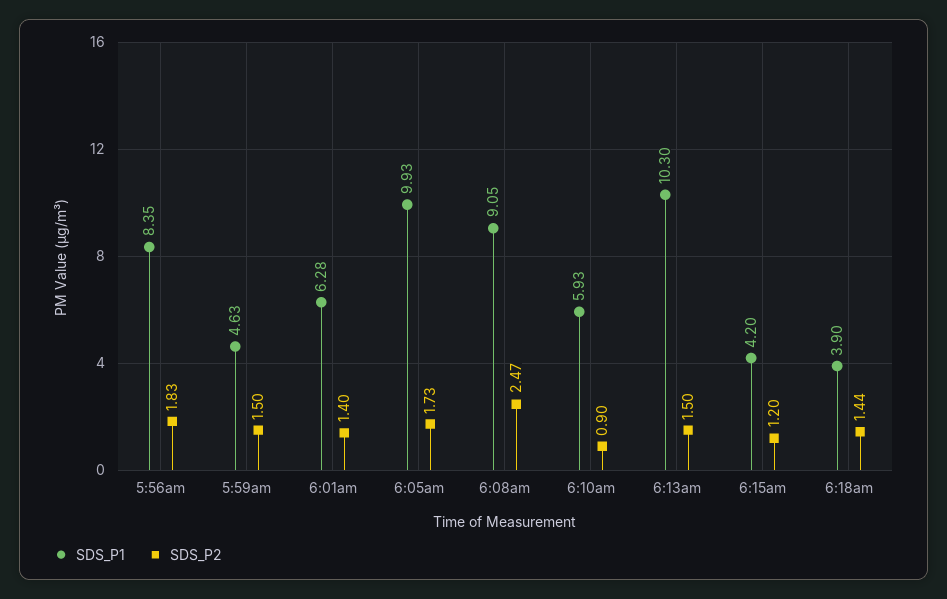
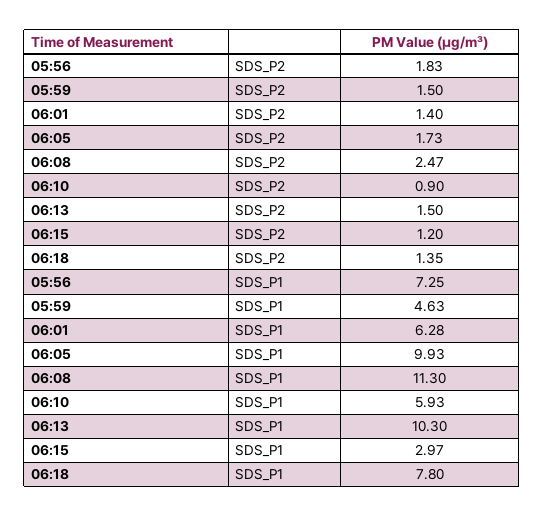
  {
    "SDS_P1": {
-     "5:56am": 8.35,
+     "5:56am": 7.25,
      "5:59am": 4.63,
      "6:01am": 6.28,
      "6:05am": 9.93,
-     "6:08am": 9.05,
+     "6:08am": 11.3,
      "6:10am": 5.93,
      "6:13am": 10.3,
-     "6:15am": 4.2,
+     "6:15am": 2.97,
-     "6:18am": 3.9
+     "6:18am": 7.8
    },
    "SDS_P2": {
      "5:56am": 1.83,
      "5:59am": 1.5,
      "6:01am": 1.4,
      "6:05am": 1.73,
      "6:08am": 2.47,
      "6:10am": 0.9,
      "6:13am": 1.5,
      "6:15am": 1.2,
-     "6:18am": 1.44
+     "6:18am": 1.35
    }
  }

